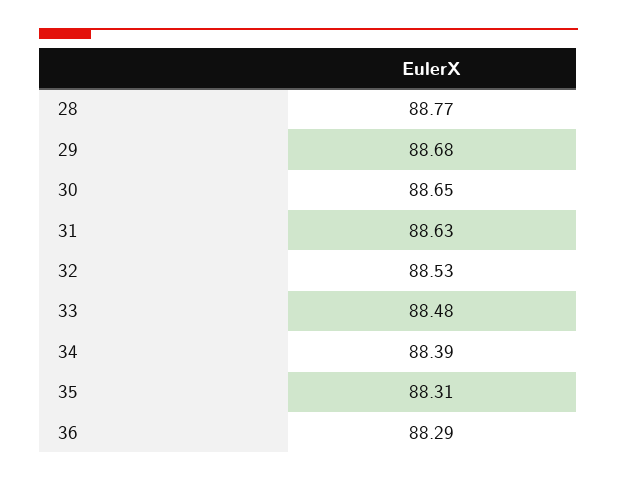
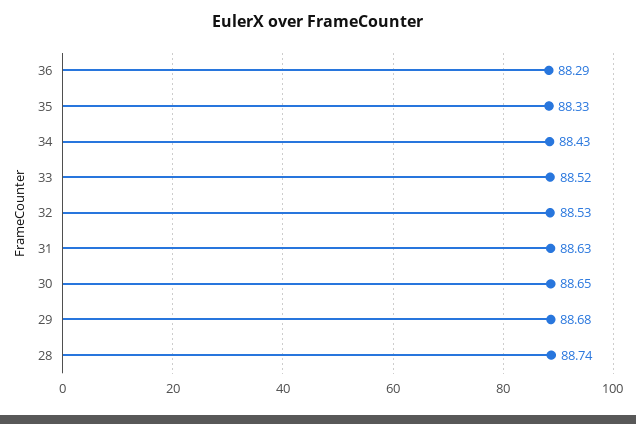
  {
-   "28": 88.77,
+   "28": 88.74,
    "29": 88.68,
    "30": 88.65,
    "31": 88.63,
    "32": 88.53,
-   "33": 88.48,
+   "33": 88.52,
-   "34": 88.39,
+   "34": 88.43,
-   "35": 88.31,
+   "35": 88.33,
    "36": 88.29
  }

